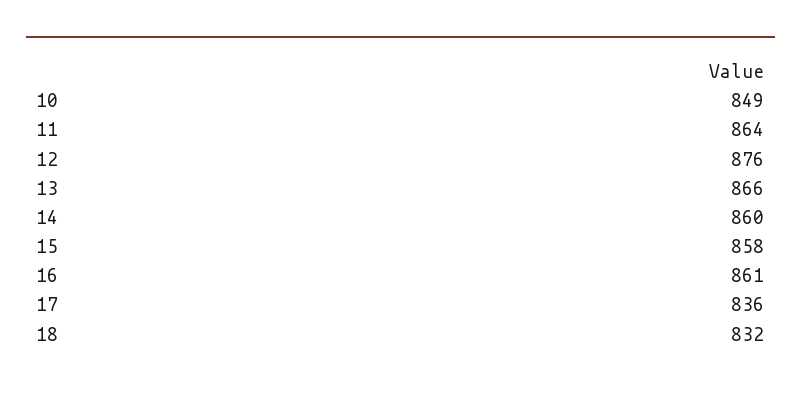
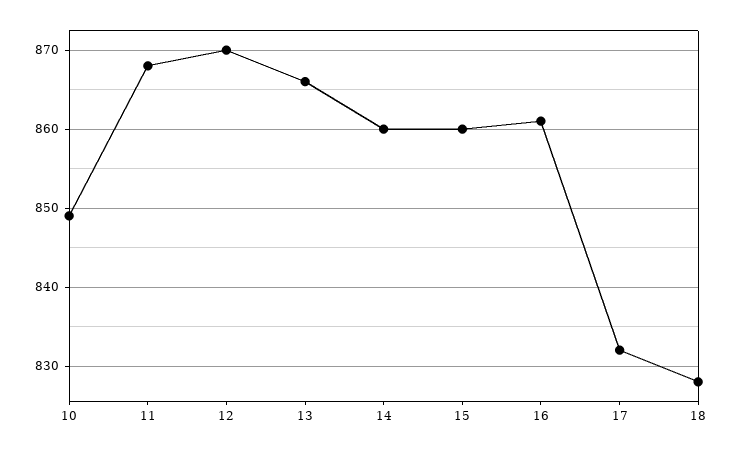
  {
    "10": 849,
-   "11": 864,
+   "11": 868,
-   "12": 876,
+   "12": 870,
    "13": 866,
    "14": 860,
-   "15": 858,
+   "15": 860,
    "16": 861,
-   "17": 836,
+   "17": 832,
-   "18": 832
+   "18": 828
  }

